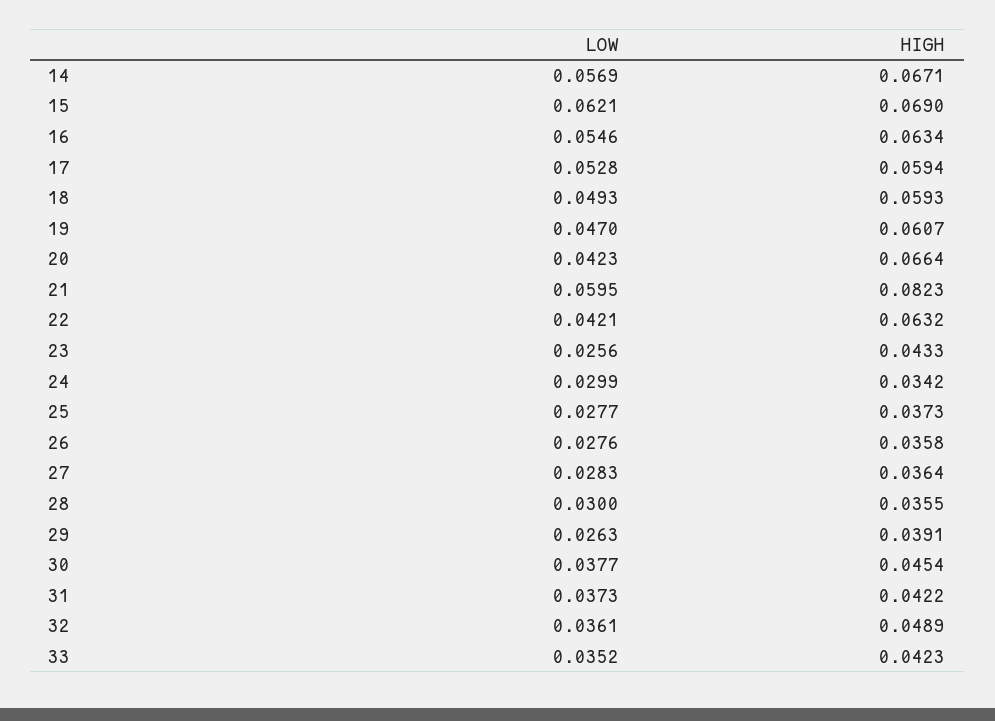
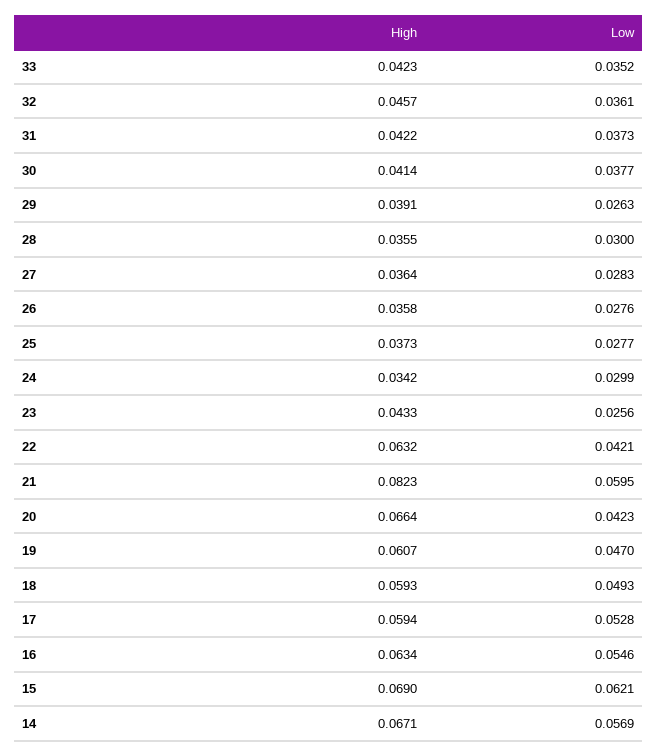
  {
    "LOW": {
      "14": 0.0569,
      "15": 0.0621,
      "16": 0.0546,
      "17": 0.0528,
      "18": 0.0493,
      "19": 0.047,
      "20": 0.0423,
      "21": 0.0595,
      "22": 0.0421,
      "23": 0.0256,
      "24": 0.0299,
      "25": 0.0277,
      "26": 0.0276,
      "27": 0.0283,
      "28": 0.03,
      "29": 0.0263,
      "30": 0.0377,
      "31": 0.0373,
      "32": 0.0361,
      "33": 0.0352
    },
    "HIGH": {
      "14": 0.0671,
      "15": 0.069,
      "16": 0.0634,
      "17": 0.0594,
      "18": 0.0593,
      "19": 0.0607,
      "20": 0.0664,
      "21": 0.0823,
      "22": 0.0632,
      "23": 0.0433,
      "24": 0.0342,
      "25": 0.0373,
      "26": 0.0358,
      "27": 0.0364,
      "28": 0.0355,
      "29": 0.0391,
-     "30": 0.0454,
+     "30": 0.0414,
      "31": 0.0422,
-     "32": 0.0489,
+     "32": 0.0457,
      "33": 0.0423
    }
  }

